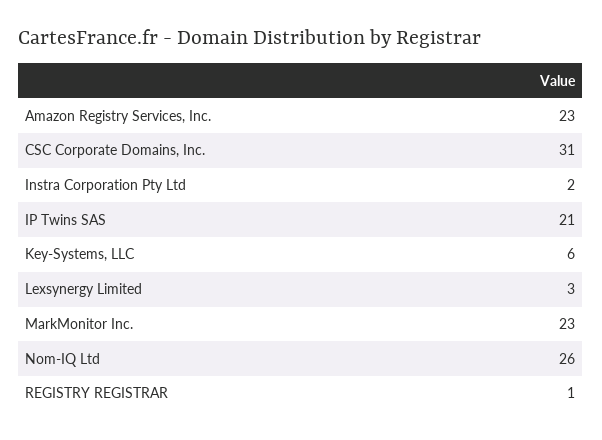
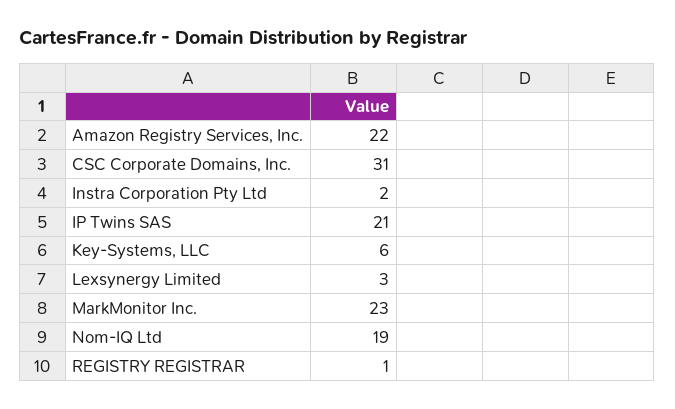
  {
-   "Amazon Registry Services, Inc.": 23,
+   "Amazon Registry Services, Inc.": 22,
    "CSC Corporate Domains, Inc.": 31,
    "Instra Corporation Pty Ltd": 2,
    "IP Twins SAS": 21,
    "Key-Systems, LLC": 6,
    "Lexsynergy Limited": 3,
    "MarkMonitor Inc.": 23,
-   "Nom-IQ Ltd": 26,
+   "Nom-IQ Ltd": 19,
    "REGISTRY REGISTRAR": 1
  }

